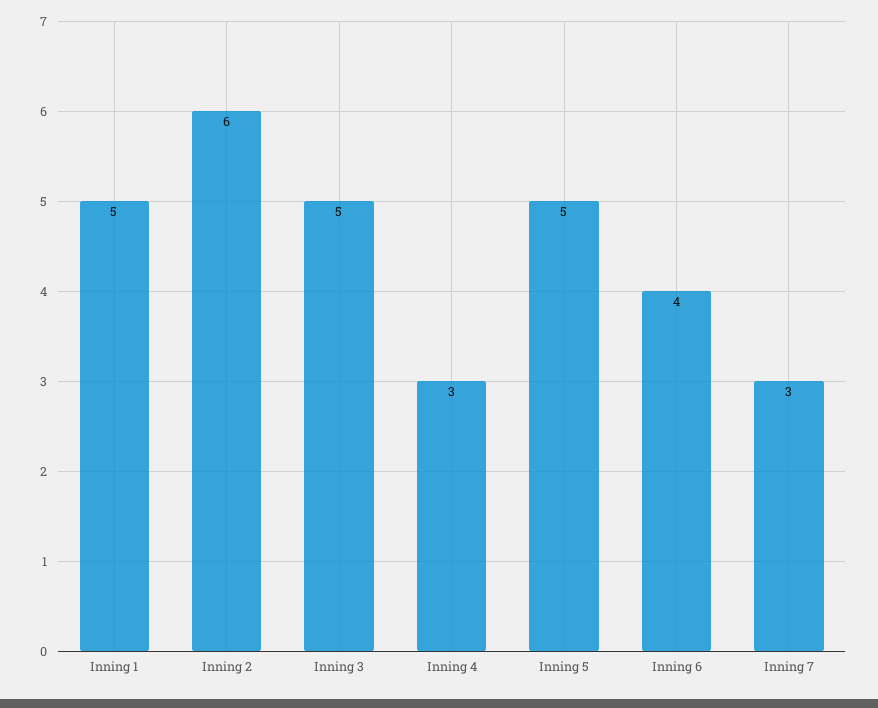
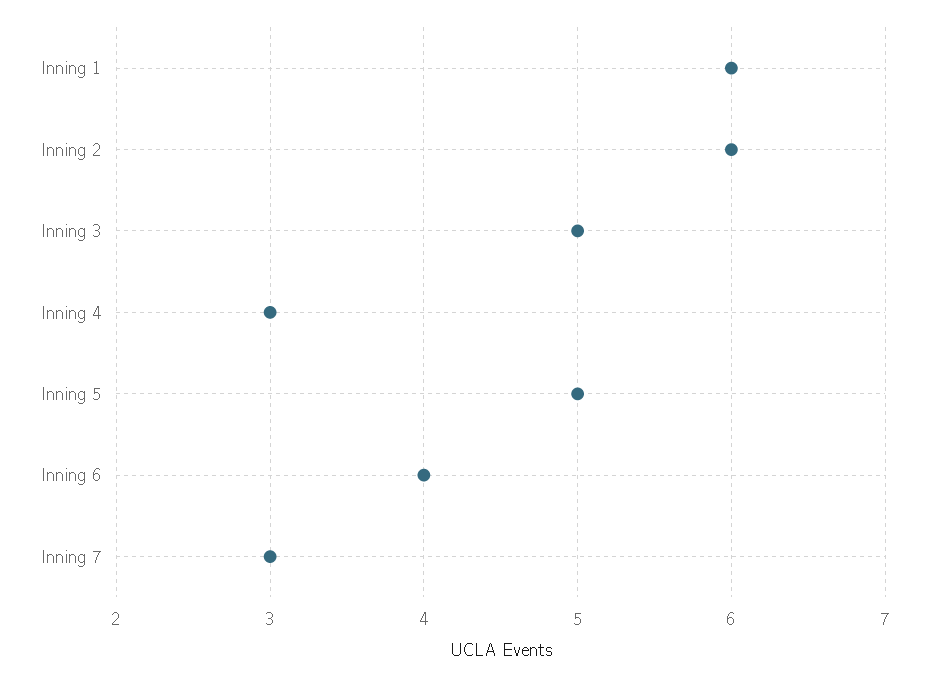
  {
-   "Inning 1": 5,
+   "Inning 1": 6,
    "Inning 2": 6,
    "Inning 3": 5,
    "Inning 4": 3,
    "Inning 5": 5,
    "Inning 6": 4,
    "Inning 7": 3
  }

